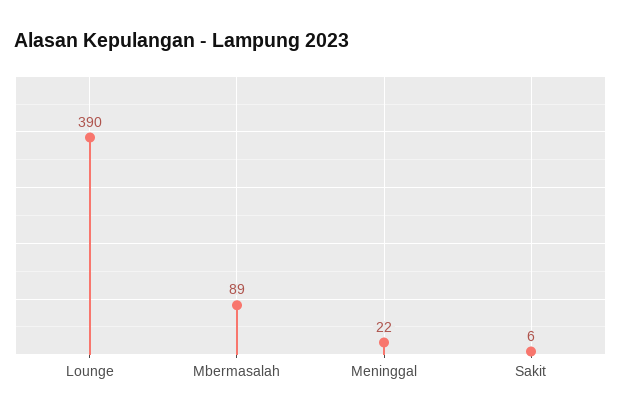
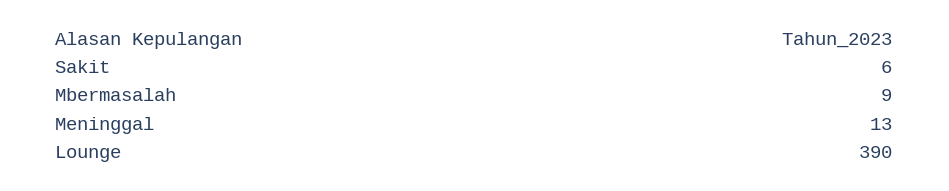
  {
    "Lounge": 390,
-   "Mbermasalah": 89,
+   "Mbermasalah": 9,
-   "Meninggal": 22,
+   "Meninggal": 13,
    "Sakit": 6
  }

